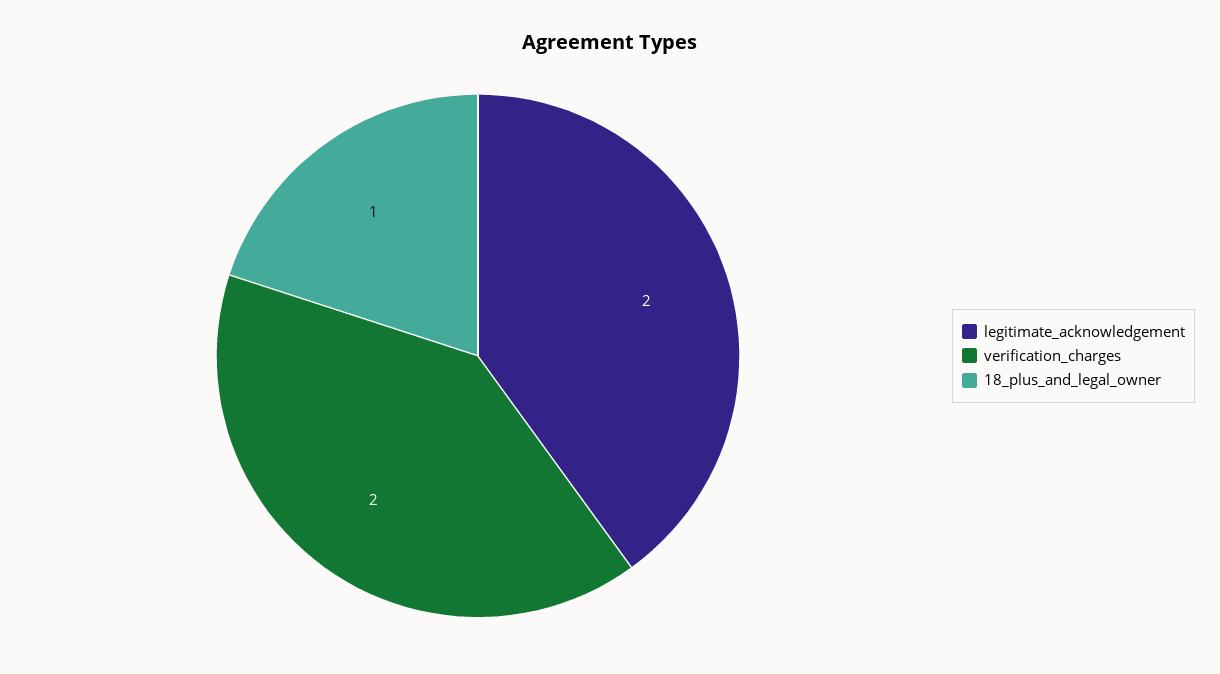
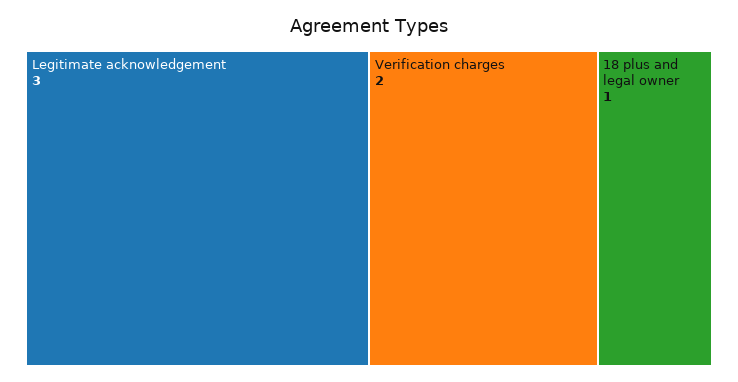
  {
-   "legitimate_acknowledgement": 2,
+   "legitimate_acknowledgement": 3,
    "verification_charges": 2,
    "18_plus_and_legal_owner": 1
  }

